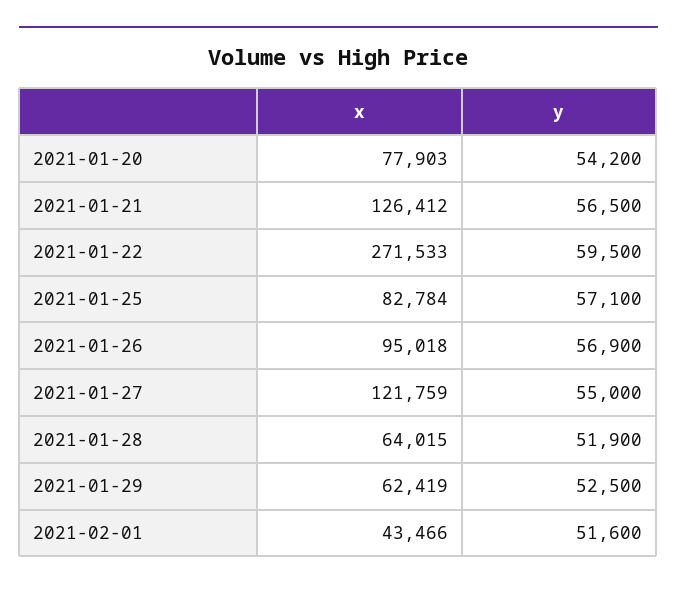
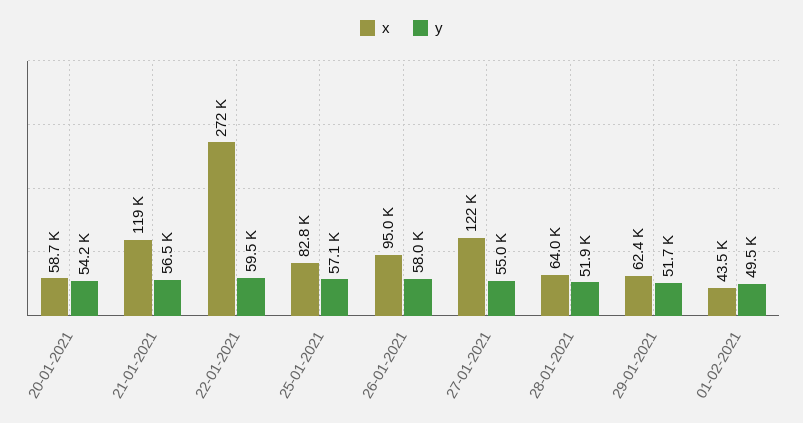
  {
    "x": {
-     "2021-01-20": 77903,
+     "2021-01-20": 58700,
-     "2021-01-21": 126412,
+     "2021-01-21": 119000,
      "2021-01-22": 271533,
      "2021-01-25": 82784,
      "2021-01-26": 95018,
      "2021-01-27": 121759,
      "2021-01-28": 64015,
      "2021-01-29": 62419,
      "2021-02-01": 43466
    },
    "y": {
      "2021-01-20": 54200,
      "2021-01-21": 56500,
      "2021-01-22": 59500,
      "2021-01-25": 57100,
-     "2021-01-26": 56900,
+     "2021-01-26": 58000,
      "2021-01-27": 55000,
      "2021-01-28": 51900,
-     "2021-01-29": 52500,
+     "2021-01-29": 51700,
-     "2021-02-01": 51600
+     "2021-02-01": 49500
    }
  }

